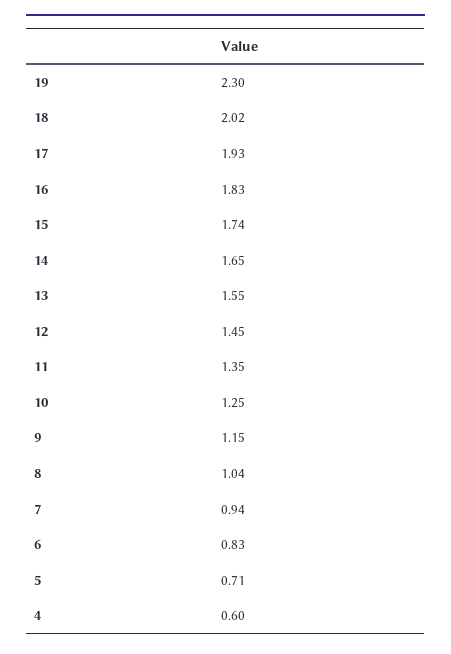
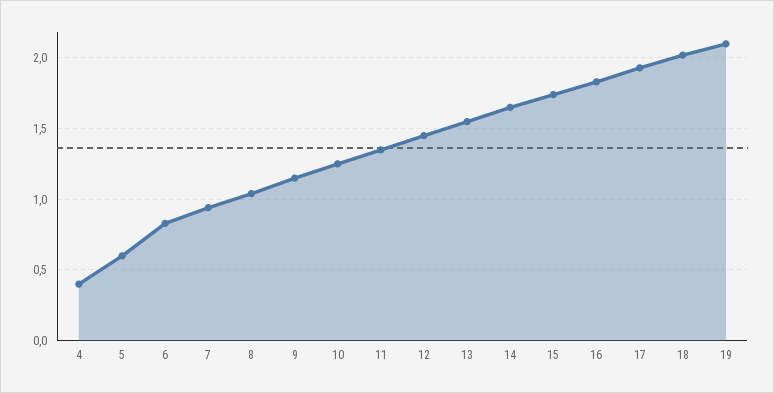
  {
-   "19": 2.3,
+   "19": 2.1,
    "18": 2.02,
    "17": 1.93,
    "16": 1.83,
    "15": 1.74,
    "14": 1.65,
    "13": 1.55,
    "12": 1.45,
    "11": 1.35,
    "10": 1.25,
    "9": 1.15,
    "8": 1.04,
    "7": 0.94,
    "6": 0.83,
-   "5": 0.71,
+   "5": 0.6,
-   "4": 0.6
+   "4": 0.4
  }

